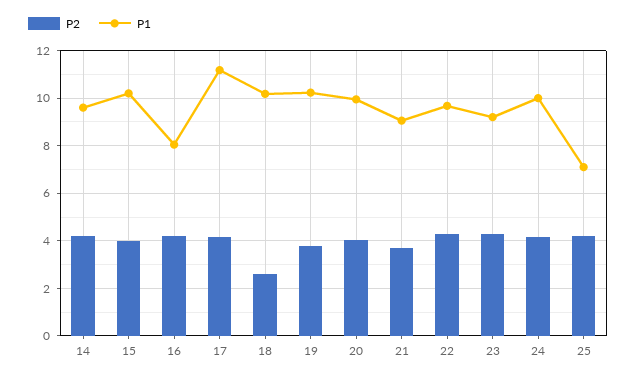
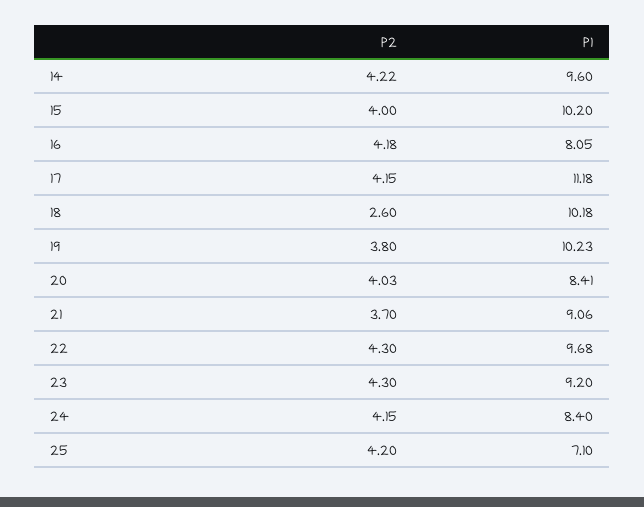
  {
    "P2": {
      "14": 4.22,
      "15": 4,
      "16": 4.18,
      "17": 4.15,
      "18": 2.6,
      "19": 3.8,
      "20": 4.03,
      "21": 3.7,
      "22": 4.3,
      "23": 4.3,
      "24": 4.15,
      "25": 4.2
    },
    "P1": {
      "14": 9.6,
      "15": 10.2,
      "16": 8.05,
      "17": 11.18,
      "18": 10.18,
      "19": 10.23,
-     "20": 10,
+     "20": 8.41,
      "21": 9.06,
      "22": 9.68,
      "23": 9.2,
-     "24": 10,
+     "24": 8.4,
      "25": 7.1
    }
  }

